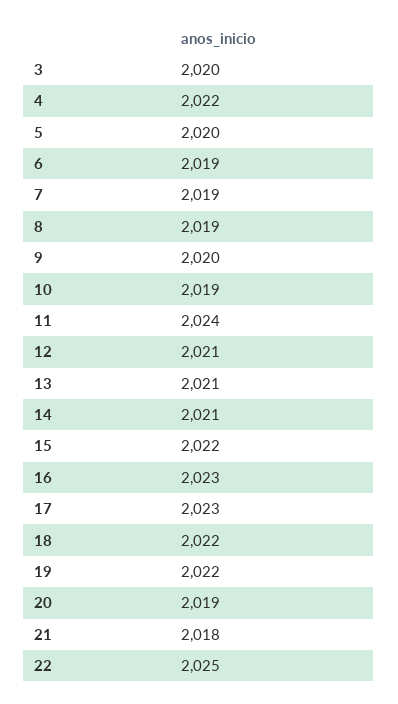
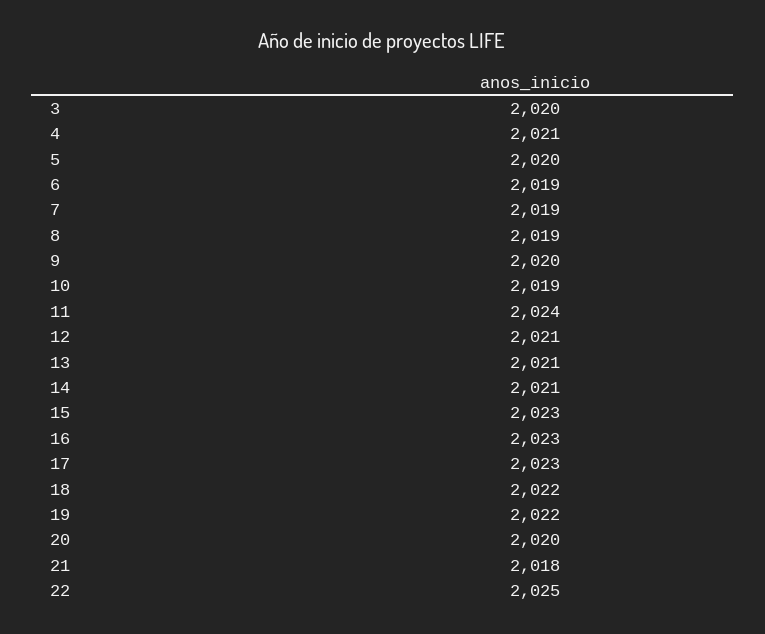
  {
    "3": 2020,
-   "4": 2022,
+   "4": 2021,
    "5": 2020,
    "6": 2019,
    "7": 2019,
    "8": 2019,
    "9": 2020,
    "10": 2019,
    "11": 2024,
    "12": 2021,
    "13": 2021,
    "14": 2021,
-   "15": 2022,
+   "15": 2023,
    "16": 2023,
    "17": 2023,
    "18": 2022,
    "19": 2022,
-   "20": 2019,
+   "20": 2020,
    "21": 2018,
    "22": 2025
  }

